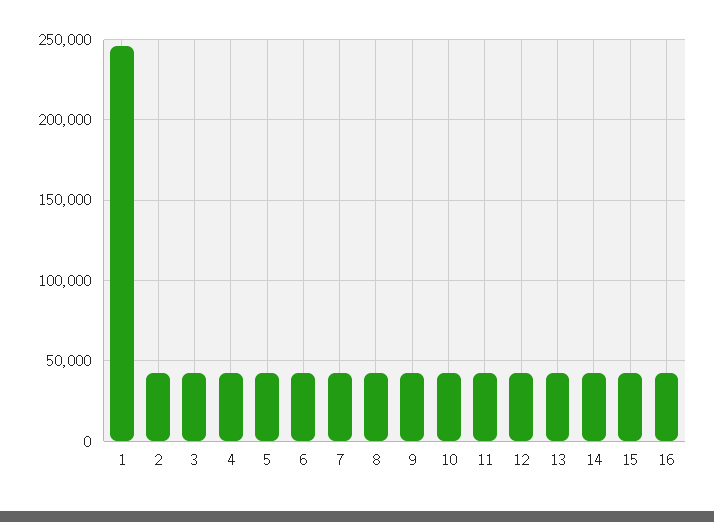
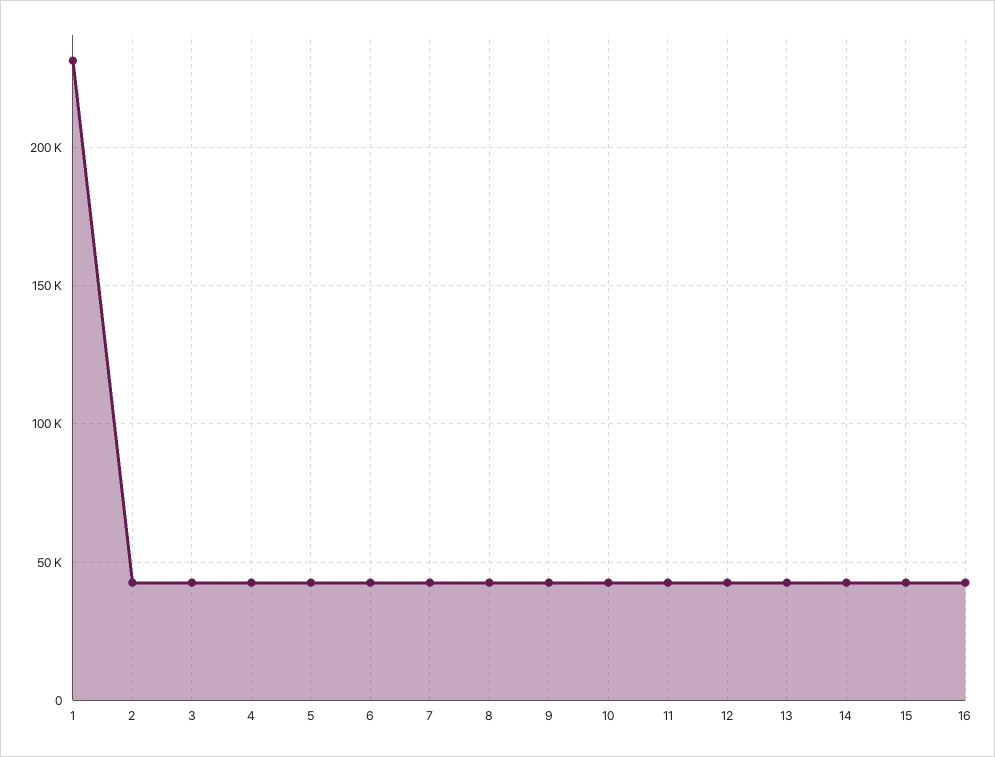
  {
-   "1": 245000,
+   "1": 230000,
    "2": 45000,
    "3": 45000,
    "4": 45000,
    "5": 45000,
    "6": 45000,
    "7": 45000,
    "8": 45000,
    "9": 45000,
    "10": 45000,
    "11": 45000,
    "12": 45000,
    "13": 45000,
    "14": 45000,
    "15": 45000,
    "16": 45000
  }

